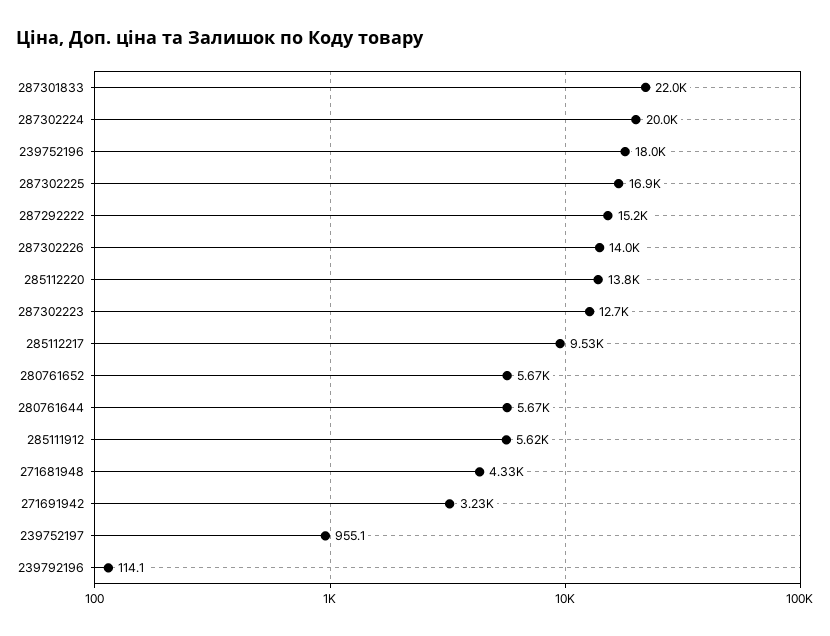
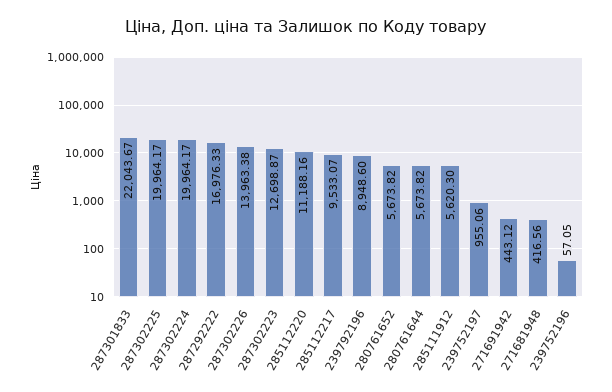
  {
    "287301833": 22043.67,
    "287302224": 19964.17,
-   "239752196": 18000,
+   "239752196": 57.05,
-   "287302225": 16900,
+   "287302225": 19964.17,
-   "287292222": 15200,
+   "287292222": 16976.33,
    "287302226": 13963.38,
-   "285112220": 13800,
+   "285112220": 11188.16,
    "287302223": 12698.87,
    "285112217": 9533.07,
    "280761652": 5673.82,
    "280761644": 5673.82,
    "285111912": 5620.3,
-   "271681948": 4330,
+   "271681948": 416.56,
-   "271691942": 3230,
+   "271691942": 443.12,
    "239752197": 955.06,
-   "239792196": 114.1
+   "239792196": 8948.6
  }

